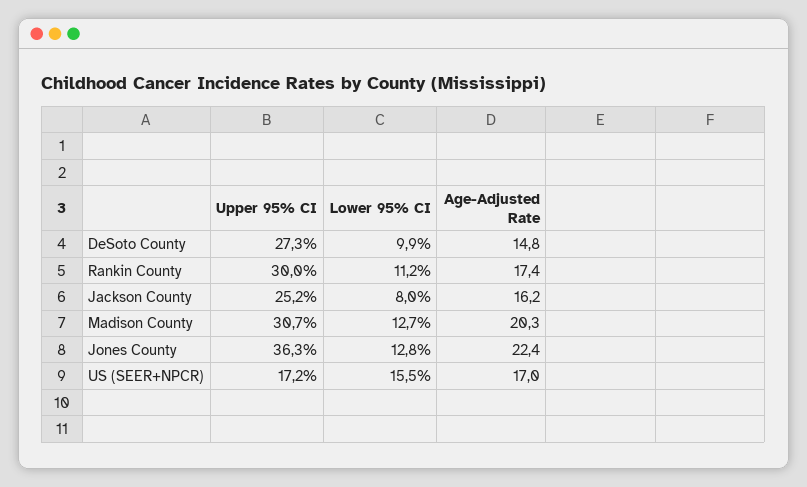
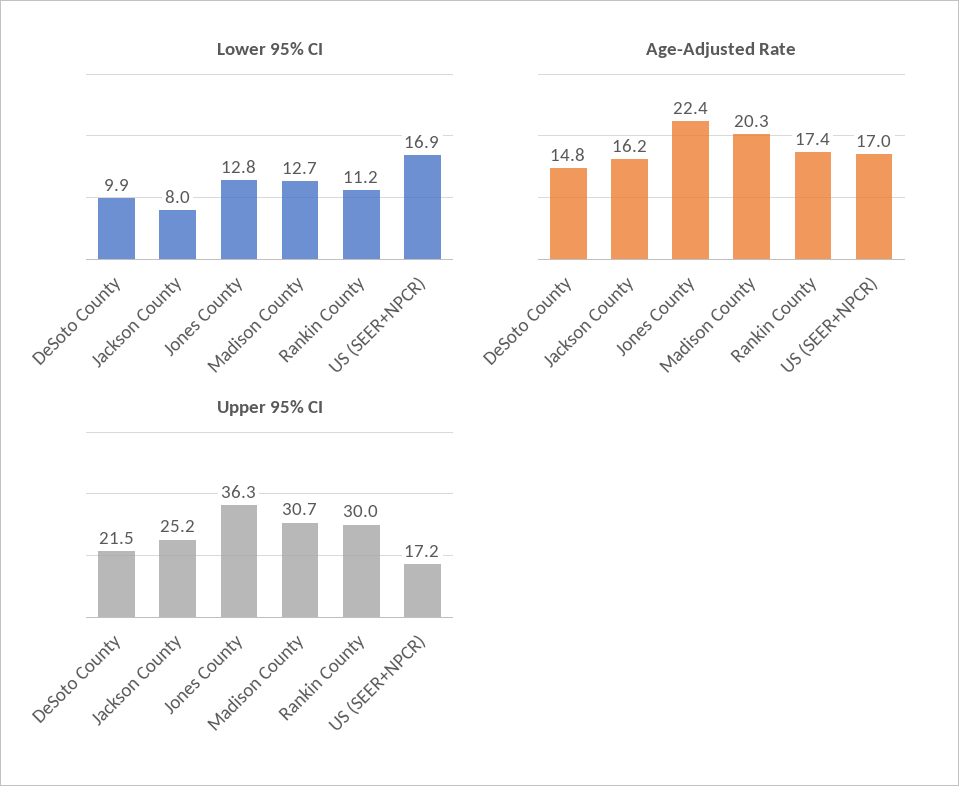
  {
    "Upper 95% CI": {
-     "DeSoto County": 27.3,
+     "DeSoto County": 21.5,
      "Rankin County": 30,
      "Jackson County": 25.2,
      "Madison County": 30.7,
      "Jones County": 36.3,
      "US (SEER+NPCR)": 17.2
    },
    "Lower 95% CI": {
      "DeSoto County": 9.9,
      "Rankin County": 11.2,
      "Jackson County": 8,
      "Madison County": 12.7,
      "Jones County": 12.8,
-     "US (SEER+NPCR)": 15.5
+     "US (SEER+NPCR)": 16.9
    },
    "Age-Adjusted Rate": {
      "DeSoto County": 14.8,
      "Rankin County": 17.4,
      "Jackson County": 16.2,
      "Madison County": 20.3,
      "Jones County": 22.4,
      "US (SEER+NPCR)": 17
    }
  }

